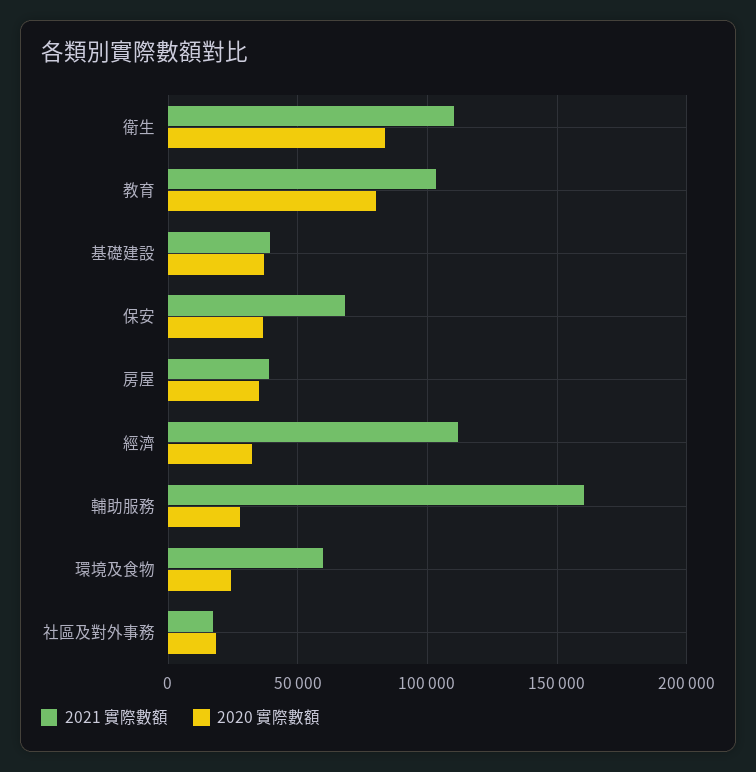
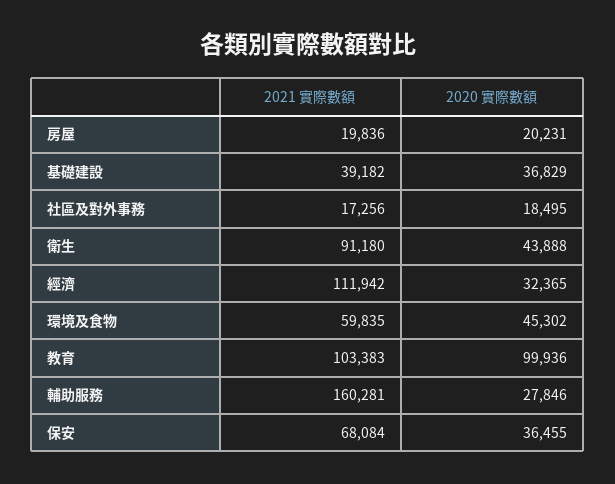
  {
    "2021 實際數額": {
-     "衛生": 110000,
+     "衛生": 91180,
      "教育": 103383,
      "基礎建設": 39182,
      "保安": 68084,
-     "房屋": 40000,
+     "房屋": 19836,
      "經濟": 111942,
      "輔助服務": 160281,
      "環境及食物": 59835,
      "社區及對外事務": 17256
    },
    "2020 實際數額": {
-     "衛生": 85000,
+     "衛生": 43888,
-     "教育": 80000,
+     "教育": 99936,
      "基礎建設": 36829,
      "保安": 36455,
-     "房屋": 35000,
+     "房屋": 20231,
      "經濟": 32365,
      "輔助服務": 27846,
-     "環境及食物": 25000,
+     "環境及食物": 45302,
      "社區及對外事務": 18495
    }
  }

